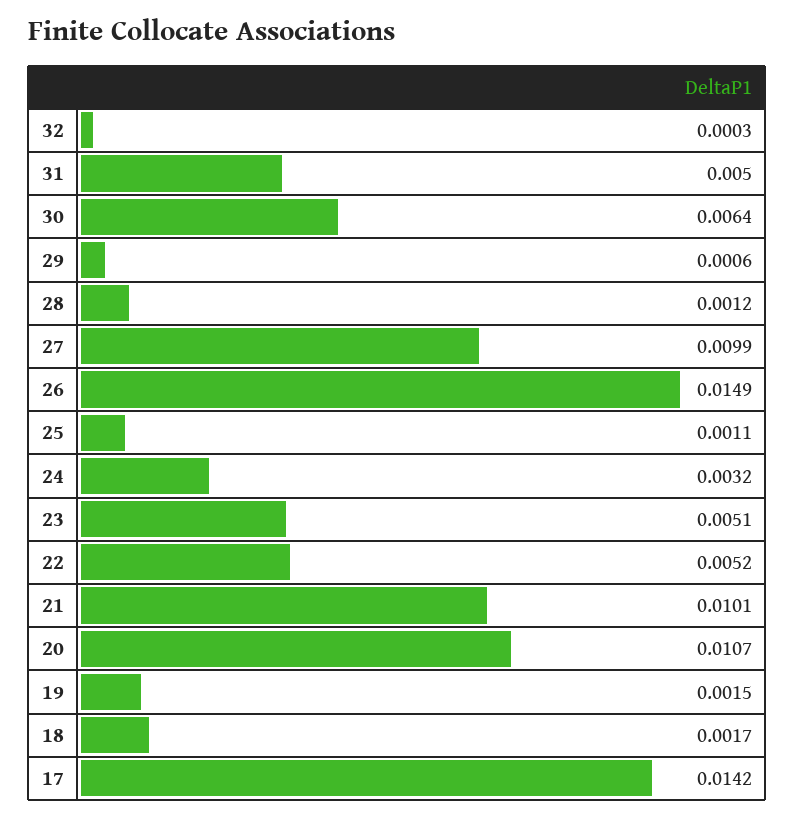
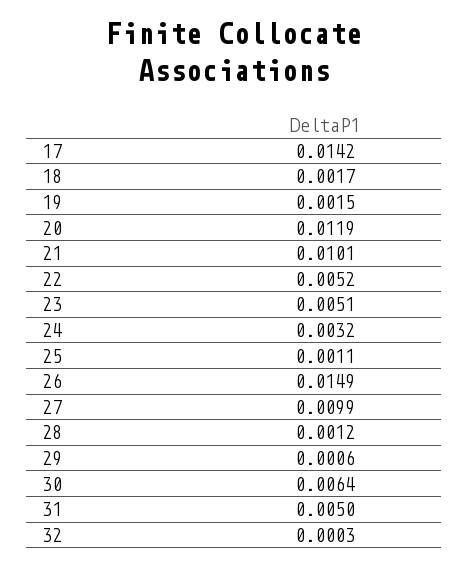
  {
    "32": 0.0003,
    "31": 0.005,
    "30": 0.0064,
    "29": 0.0006,
    "28": 0.0012,
    "27": 0.0099,
    "26": 0.0149,
    "25": 0.0011,
    "24": 0.0032,
    "23": 0.0051,
    "22": 0.0052,
    "21": 0.0101,
-   "20": 0.0107,
+   "20": 0.0119,
    "19": 0.0015,
    "18": 0.0017,
    "17": 0.0142
  }

